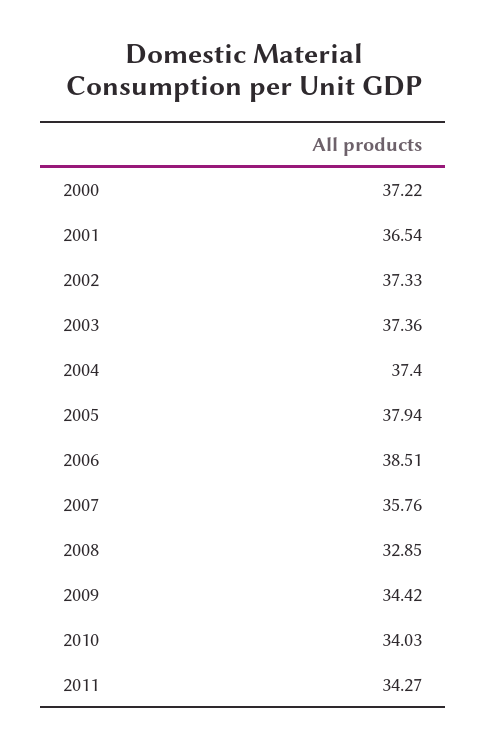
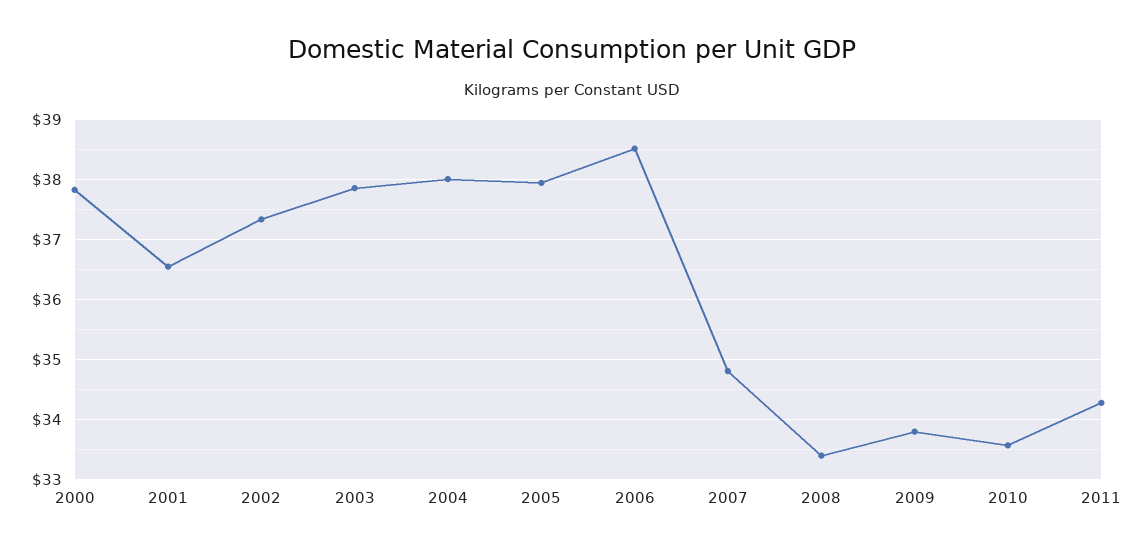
  {
-   "2000": 37.22,
+   "2000": 37.8,
    "2001": 36.54,
    "2002": 37.33,
-   "2003": 37.36,
+   "2003": 37.8,
-   "2004": 37.4,
+   "2004": 38,
    "2005": 37.94,
    "2006": 38.51,
-   "2007": 35.76,
+   "2007": 34.8,
-   "2008": 32.85,
+   "2008": 33.4,
-   "2009": 34.42,
+   "2009": 33.8,
-   "2010": 34.03,
+   "2010": 33.6,
    "2011": 34.27
  }

